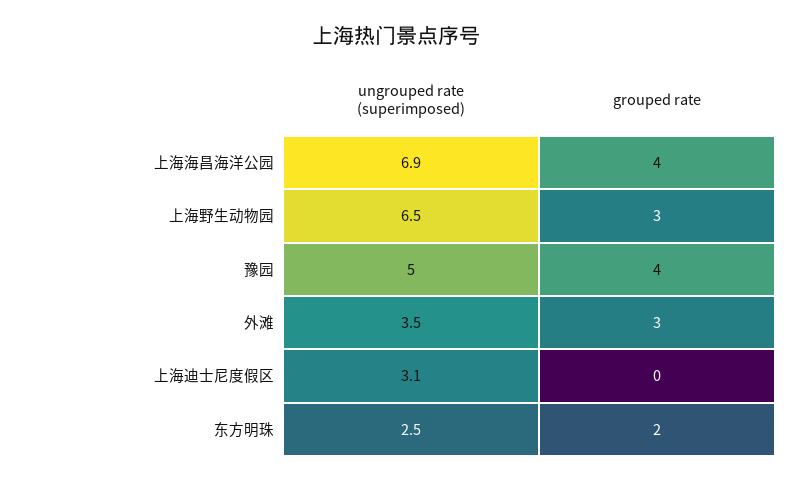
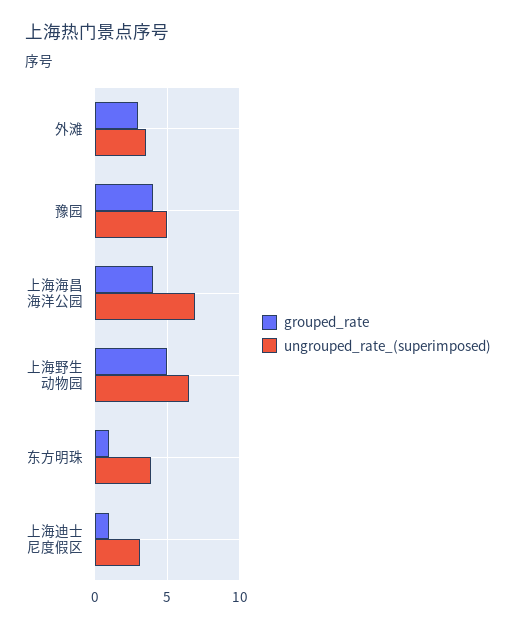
  {
    "ungrouped rate (superimposed)": {
      "上海海昌海洋公园": 6.9,
      "上海野生动物园": 6.5,
      "豫园": 5,
      "外滩": 3.5,
      "上海迪士尼度假区": 3.1,
-     "东方明珠": 2.5
+     "东方明珠": 4
    },
    "grouped rate": {
      "上海海昌海洋公园": 4,
-     "上海野生动物园": 3,
+     "上海野生动物园": 5,
      "豫园": 4,
      "外滩": 3,
-     "上海迪士尼度假区": 0,
+     "上海迪士尼度假区": 1,
-     "东方明珠": 2
+     "东方明珠": 1
    }
  }

